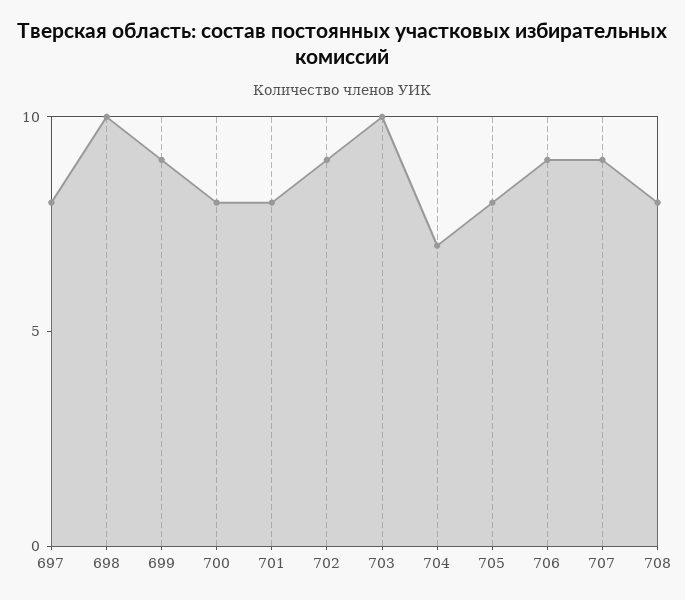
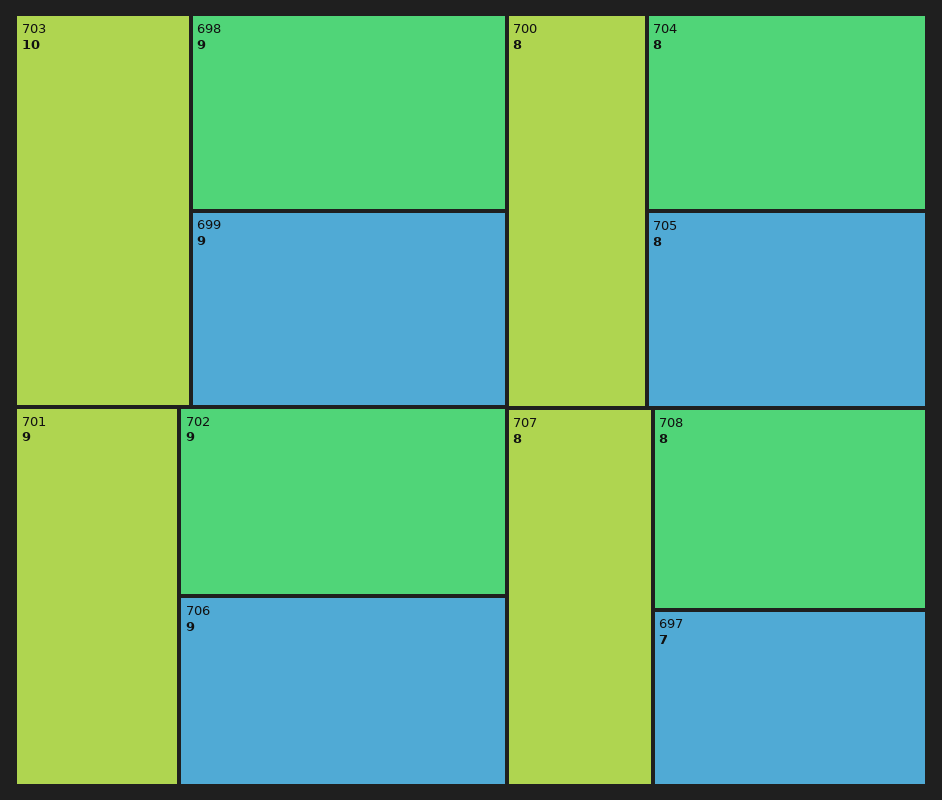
  {
-   "697": 8,
+   "697": 7,
-   "698": 10,
+   "698": 9,
    "699": 9,
    "700": 8,
-   "701": 8,
+   "701": 9,
    "702": 9,
    "703": 10,
-   "704": 7,
+   "704": 8,
    "705": 8,
    "706": 9,
-   "707": 9,
+   "707": 8,
    "708": 8
  }

